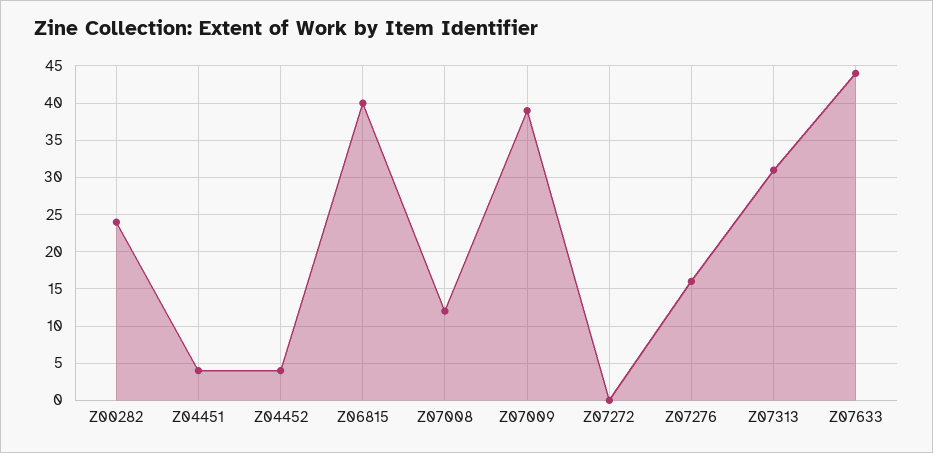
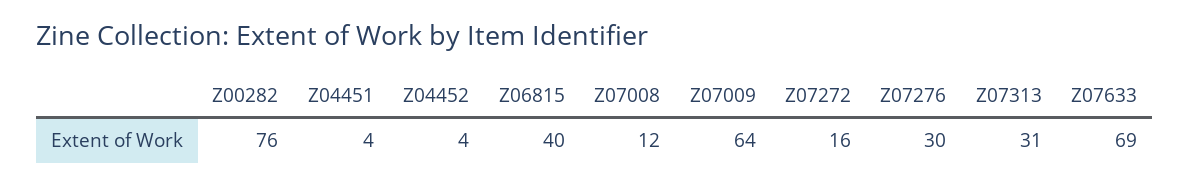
  {
-   "Z00282": 24,
+   "Z00282": 76,
    "Z04451": 4,
    "Z04452": 4,
    "Z06815": 40,
    "Z07008": 12,
-   "Z07009": 39,
+   "Z07009": 64,
-   "Z07272": 0,
+   "Z07272": 16,
-   "Z07276": 16,
+   "Z07276": 30,
    "Z07313": 31,
-   "Z07633": 44
+   "Z07633": 69
  }

